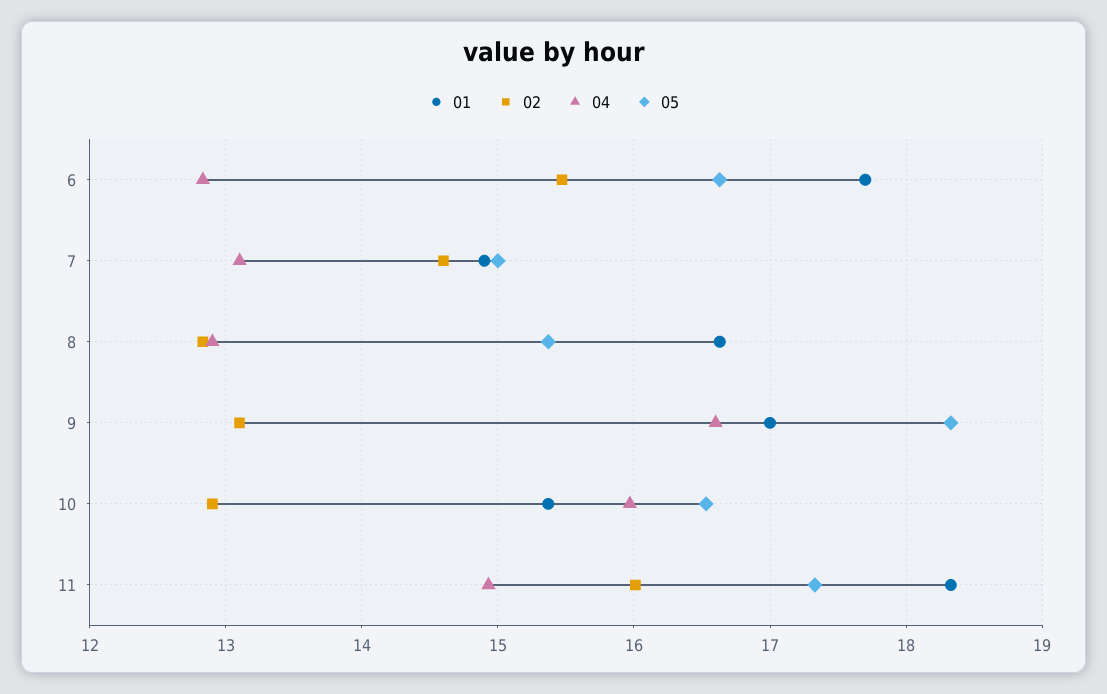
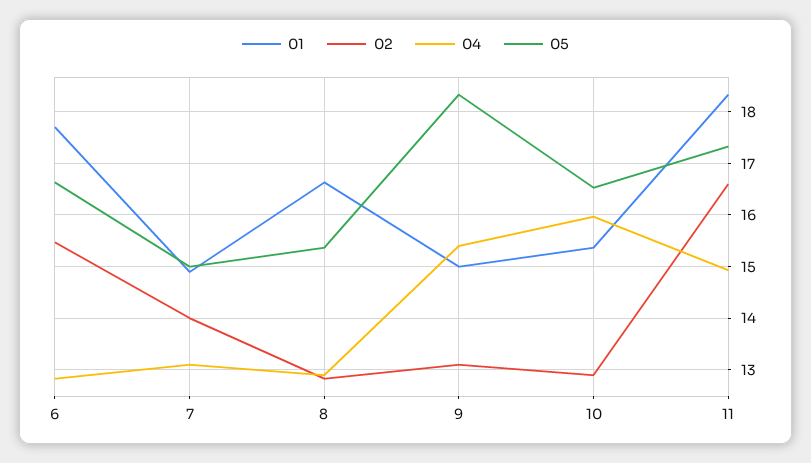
  {
    "01": {
      "6": 17.7,
      "7": 14.9,
      "8": 16.6,
-     "9": 17,
+     "9": 15,
      "10": 15.4,
      "11": 18.3
    },
    "02": {
      "6": 15.5,
-     "7": 14.6,
+     "7": 14,
      "8": 12.8,
      "9": 13.1,
      "10": 12.9,
-     "11": 16
+     "11": 16.6
    },
    "04": {
      "6": 12.8,
      "7": 13.1,
      "8": 12.9,
-     "9": 16.6,
+     "9": 15.4,
      "10": 16,
      "11": 14.9
    },
    "05": {
      "6": 16.6,
      "7": 15,
      "8": 15.4,
      "9": 18.3,
      "10": 16.5,
      "11": 17.3
    }
  }

